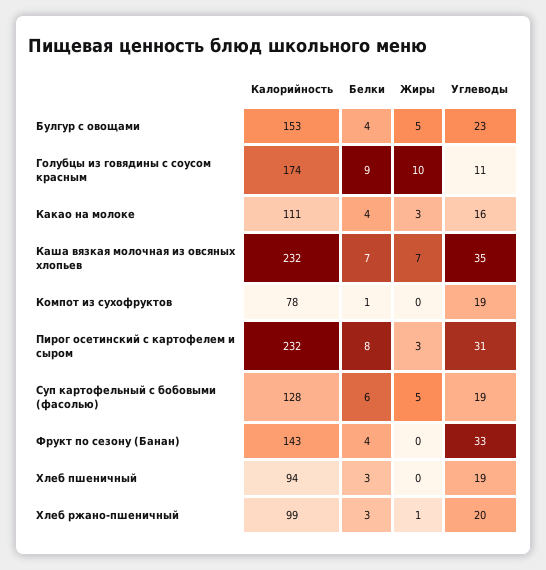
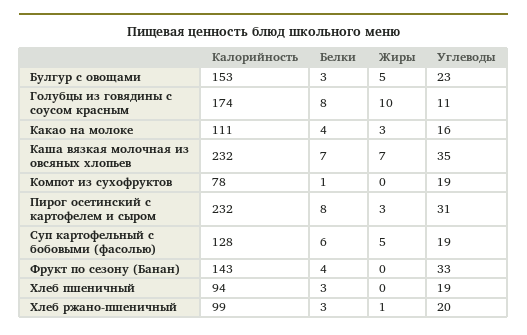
  {
    "Калорийность": {
      "Булгур с овощами": 153,
      "Голубцы из говядины с соусом красным": 174,
      "Какао на молоке": 111,
      "Каша вязкая молочная из овсяных хлопьев": 232,
      "Компот из сухофруктов": 78,
      "Пирог осетинский с картофелем и сыром": 232,
      "Суп картофельный с бобовыми (фасолью)": 128,
      "Фрукт по сезону (Банан)": 143,
      "Хлеб пшеничный": 94,
      "Хлеб ржано-пшеничный": 99
    },
    "Белки": {
-     "Булгур с овощами": 4,
+     "Булгур с овощами": 3,
-     "Голубцы из говядины с соусом красным": 9,
+     "Голубцы из говядины с соусом красным": 8,
      "Какао на молоке": 4,
      "Каша вязкая молочная из овсяных хлопьев": 7,
      "Компот из сухофруктов": 1,
      "Пирог осетинский с картофелем и сыром": 8,
      "Суп картофельный с бобовыми (фасолью)": 6,
      "Фрукт по сезону (Банан)": 4,
      "Хлеб пшеничный": 3,
      "Хлеб ржано-пшеничный": 3
    },
    "Жиры": {
      "Булгур с овощами": 5,
      "Голубцы из говядины с соусом красным": 10,
      "Какао на молоке": 3,
      "Каша вязкая молочная из овсяных хлопьев": 7,
      "Компот из сухофруктов": 0,
      "Пирог осетинский с картофелем и сыром": 3,
      "Суп картофельный с бобовыми (фасолью)": 5,
      "Фрукт по сезону (Банан)": 0,
      "Хлеб пшеничный": 0,
      "Хлеб ржано-пшеничный": 1
    },
    "Углеводы": {
      "Булгур с овощами": 23,
      "Голубцы из говядины с соусом красным": 11,
      "Какао на молоке": 16,
      "Каша вязкая молочная из овсяных хлопьев": 35,
      "Компот из сухофруктов": 19,
      "Пирог осетинский с картофелем и сыром": 31,
      "Суп картофельный с бобовыми (фасолью)": 19,
      "Фрукт по сезону (Банан)": 33,
      "Хлеб пшеничный": 19,
      "Хлеб ржано-пшеничный": 20
    }
  }

